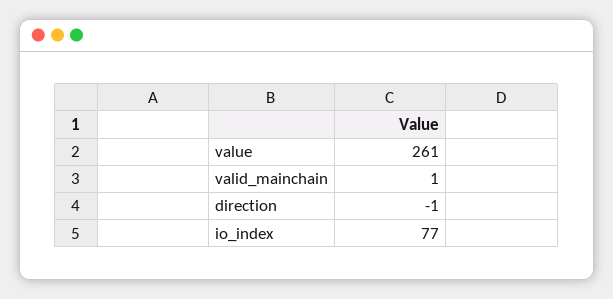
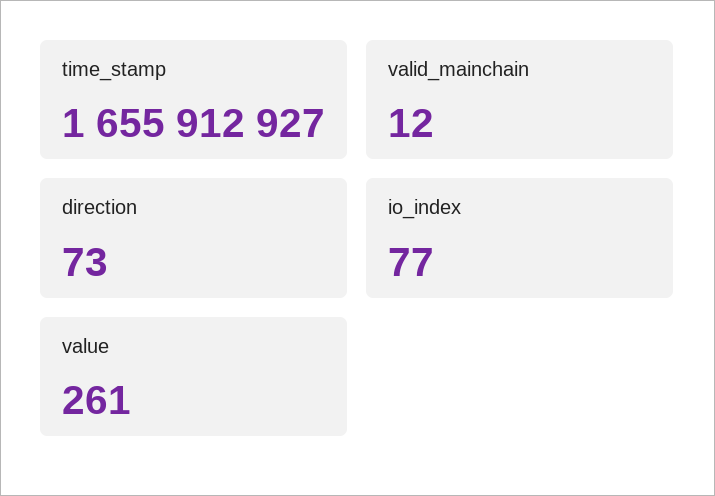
  {
    "value": 261,
-   "valid_mainchain": 1,
+   "valid_mainchain": 12,
-   "direction": -1,
+   "direction": 73,
-   "io_index": 77
+   "io_index": 77,
+   "time_stamp": 1655912927
  }

